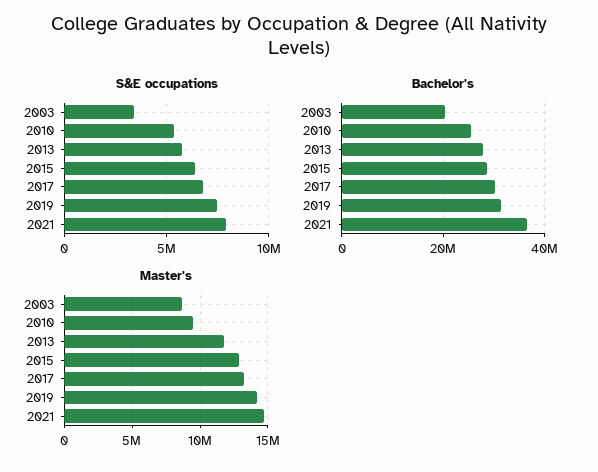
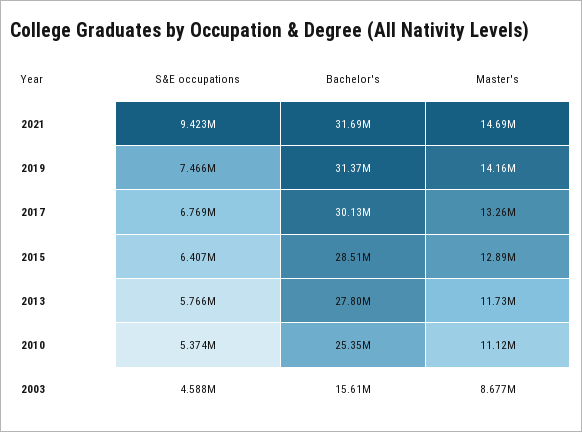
  {
    "S&E occupations": {
-     "2003": 3500000,
+     "2003": 4588000,
      "2010": 5374000,
      "2013": 5766000,
      "2015": 6407000,
      "2017": 6769000,
      "2019": 7466000,
-     "2021": 8000000
+     "2021": 9423000
    },
    "Bachelor's": {
-     "2003": 20000000,
+     "2003": 15610000,
      "2010": 25350000,
      "2013": 27800000,
      "2015": 28510000,
      "2017": 30130000,
      "2019": 31370000,
-     "2021": 36000000
+     "2021": 31690000
    },
    "Master's": {
      "2003": 8677000,
-     "2010": 9500000,
+     "2010": 11120000,
      "2013": 11730000,
      "2015": 12890000,
      "2017": 13260000,
      "2019": 14160000,
      "2021": 14690000
    }
  }

